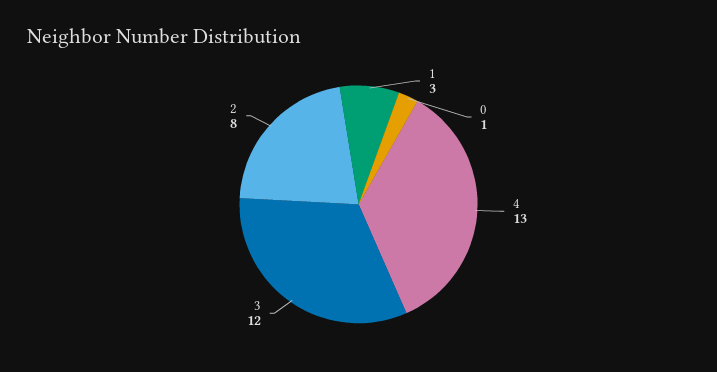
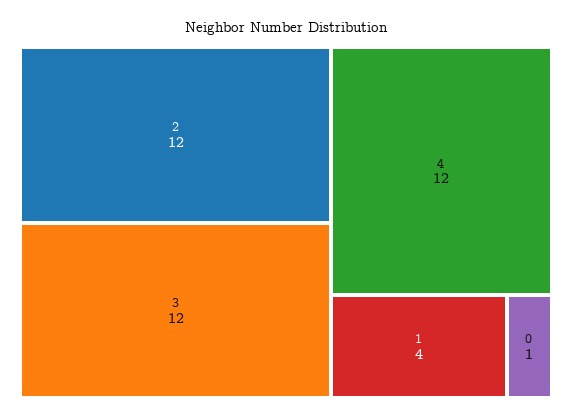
  {
-   "1": 3,
+   "1": 4,
    "0": 1,
-   "4": 13,
+   "4": 12,
    "3": 12,
-   "2": 8
+   "2": 12
  }

